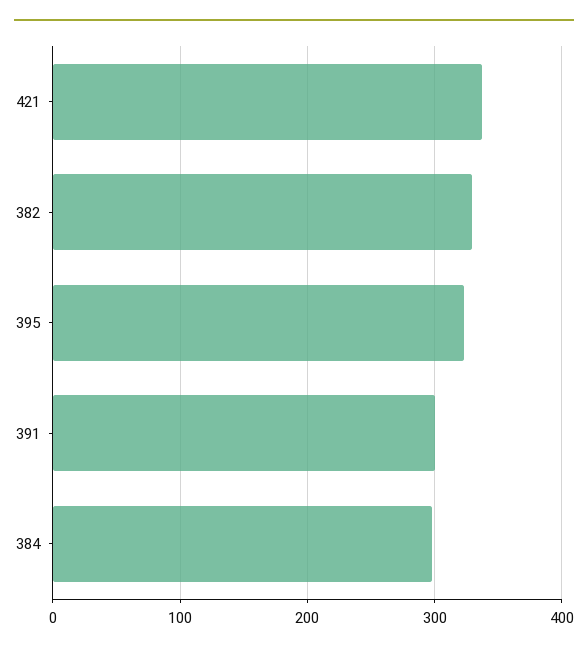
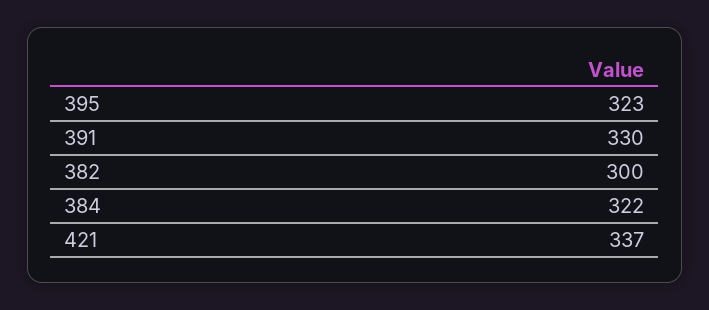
  {
    "421": 337,
-   "382": 330,
+   "382": 300,
    "395": 323,
-   "391": 300,
+   "391": 330,
-   "384": 300
+   "384": 322
  }

